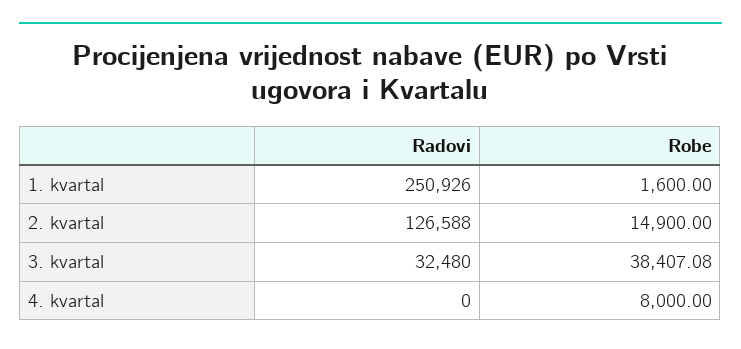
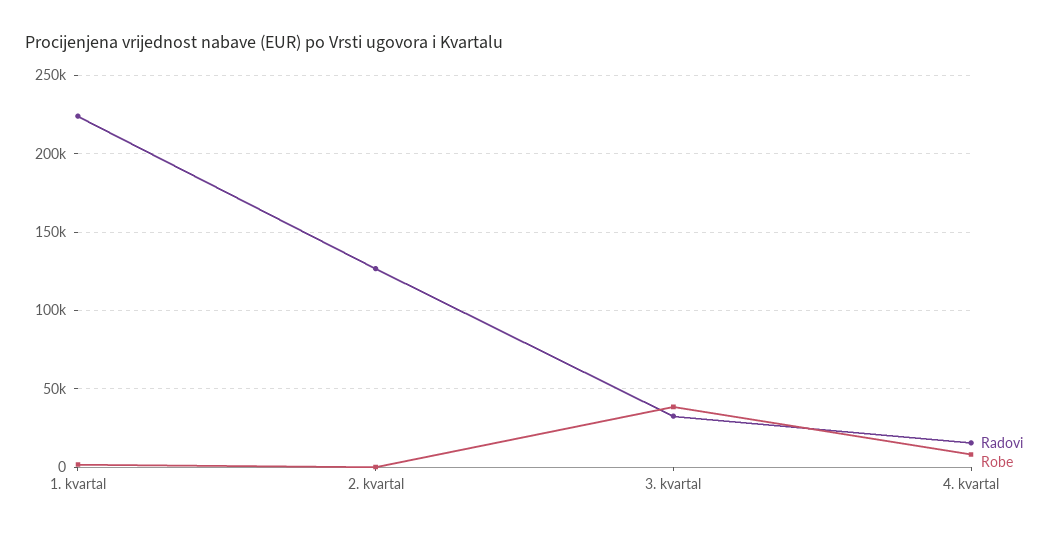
  {
    "Radovi": {
-     "1. kvartal": 250926,
+     "1. kvartal": 225000,
      "2. kvartal": 126588,
      "3. kvartal": 32480,
-     "4. kvartal": 0
+     "4. kvartal": 15000
    },
    "Robe": {
      "1. kvartal": 1600,
-     "2. kvartal": 14900,
+     "2. kvartal": 0,
      "3. kvartal": 38407.08,
      "4. kvartal": 8000
    }
  }

